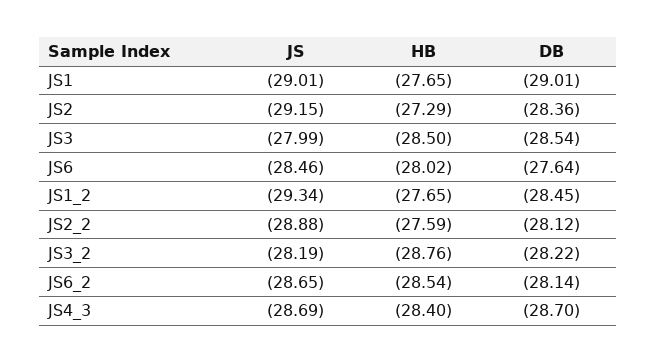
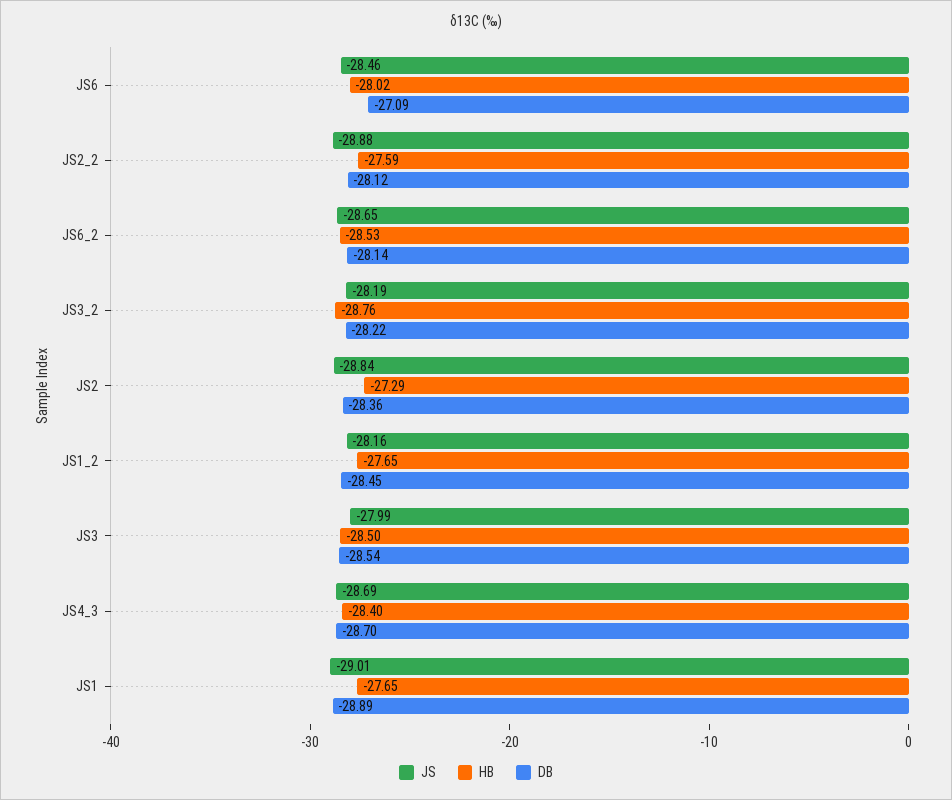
  {
    "JS": {
      "JS1": -29.01,
-     "JS2": -29.15,
+     "JS2": -28.84,
      "JS3": -27.99,
      "JS6": -28.46,
-     "JS1_2": -29.34,
+     "JS1_2": -28.16,
      "JS2_2": -28.88,
      "JS3_2": -28.19,
      "JS6_2": -28.65,
      "JS4_3": -28.69
    },
    "HB": {
      "JS1": -27.65,
      "JS2": -27.29,
      "JS3": -28.5,
      "JS6": -28.02,
      "JS1_2": -27.65,
      "JS2_2": -27.59,
      "JS3_2": -28.76,
-     "JS6_2": -28.54,
+     "JS6_2": -28.53,
      "JS4_3": -28.4
    },
    "DB": {
-     "JS1": -29.01,
+     "JS1": -28.89,
      "JS2": -28.36,
      "JS3": -28.54,
-     "JS6": -27.64,
+     "JS6": -27.09,
      "JS1_2": -28.45,
      "JS2_2": -28.12,
      "JS3_2": -28.22,
      "JS6_2": -28.14,
      "JS4_3": -28.7
    }
  }

